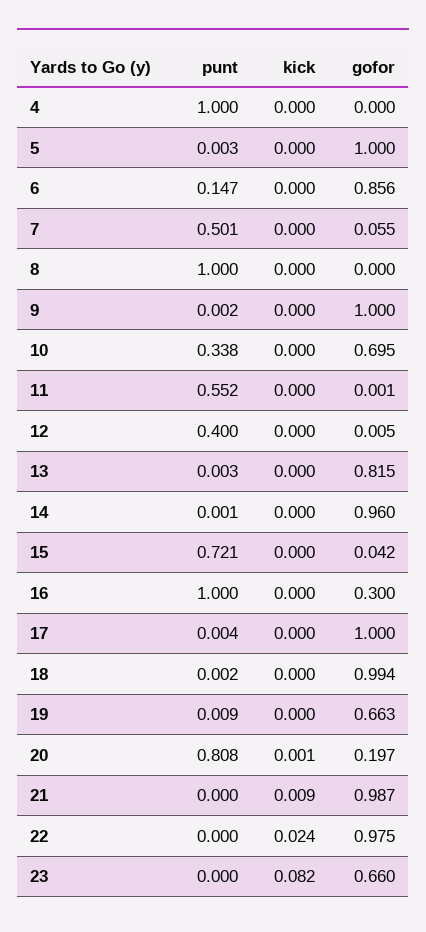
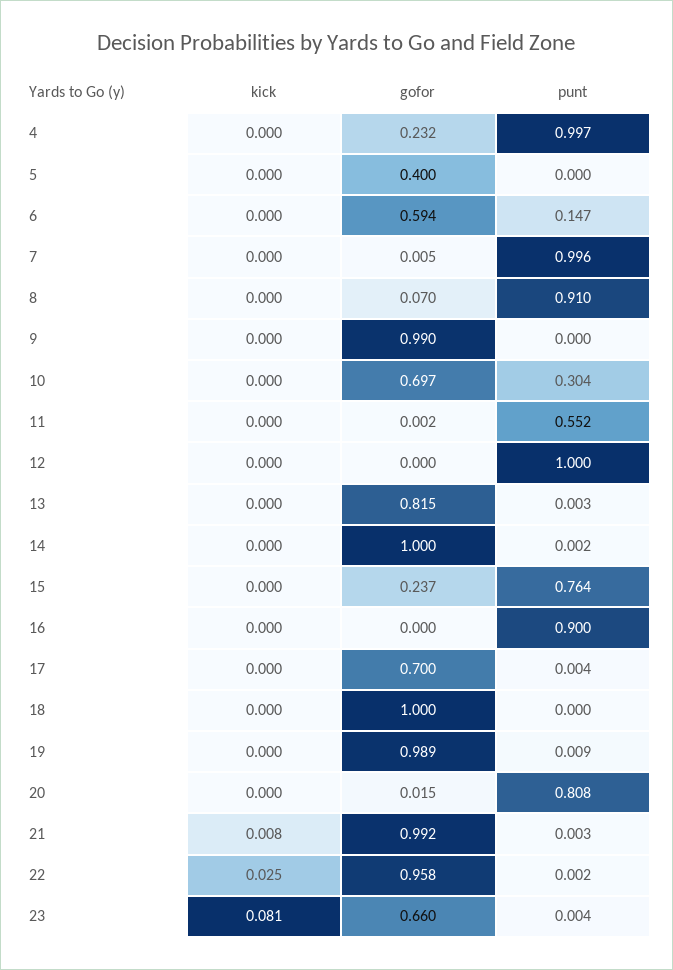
  {
    "punt": {
-     "4": 1,
+     "4": 0.997,
-     "5": 0.003,
+     "5": 0,
      "6": 0.147,
-     "7": 0.501,
+     "7": 0.996,
-     "8": 1,
+     "8": 0.91,
-     "9": 0.002,
+     "9": 0,
-     "10": 0.338,
+     "10": 0.304,
      "11": 0.552,
-     "12": 0.4,
+     "12": 1,
      "13": 0.003,
-     "14": 0.001,
+     "14": 0.002,
-     "15": 0.721,
+     "15": 0.764,
-     "16": 1,
+     "16": 0.9,
      "17": 0.004,
-     "18": 0.002,
+     "18": 0,
      "19": 0.009,
      "20": 0.808,
-     "21": 0,
+     "21": 0.003,
-     "22": 0,
+     "22": 0.002,
-     "23": 0
+     "23": 0.004
    },
    "kick": {
      "4": 0,
      "5": 0,
      "6": 0,
      "7": 0,
      "8": 0,
      "9": 0,
      "10": 0,
      "11": 0,
      "12": 0,
      "13": 0,
      "14": 0,
      "15": 0,
      "16": 0,
      "17": 0,
      "18": 0,
      "19": 0,
-     "20": 0.001,
+     "20": 0,
-     "21": 0.009,
+     "21": 0.008,
-     "22": 0.024,
+     "22": 0.025,
-     "23": 0.082
+     "23": 0.081
    },
    "gofor": {
-     "4": 0,
+     "4": 0.232,
-     "5": 1,
+     "5": 0.4,
-     "6": 0.856,
+     "6": 0.594,
-     "7": 0.055,
+     "7": 0.005,
-     "8": 0,
+     "8": 0.07,
-     "9": 1,
+     "9": 0.99,
-     "10": 0.695,
+     "10": 0.697,
-     "11": 0.001,
+     "11": 0.002,
-     "12": 0.005,
+     "12": 0,
      "13": 0.815,
-     "14": 0.96,
+     "14": 1,
-     "15": 0.042,
+     "15": 0.237,
-     "16": 0.3,
+     "16": 0,
-     "17": 1,
+     "17": 0.7,
-     "18": 0.994,
+     "18": 1,
-     "19": 0.663,
+     "19": 0.989,
-     "20": 0.197,
+     "20": 0.015,
-     "21": 0.987,
+     "21": 0.992,
-     "22": 0.975,
+     "22": 0.958,
      "23": 0.66
    }
  }

